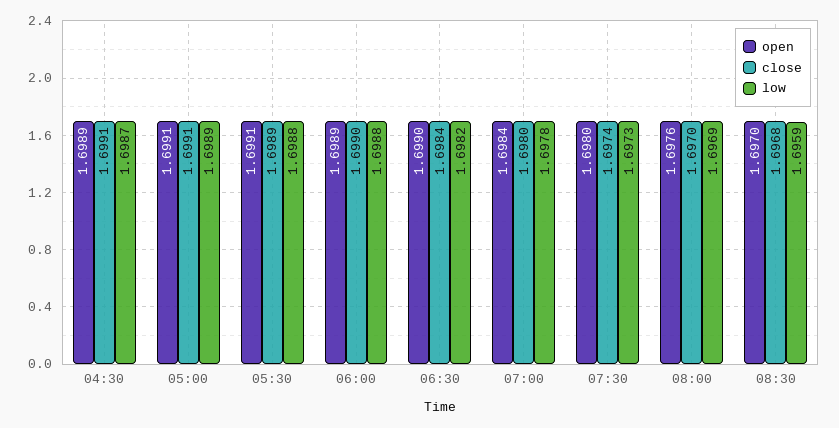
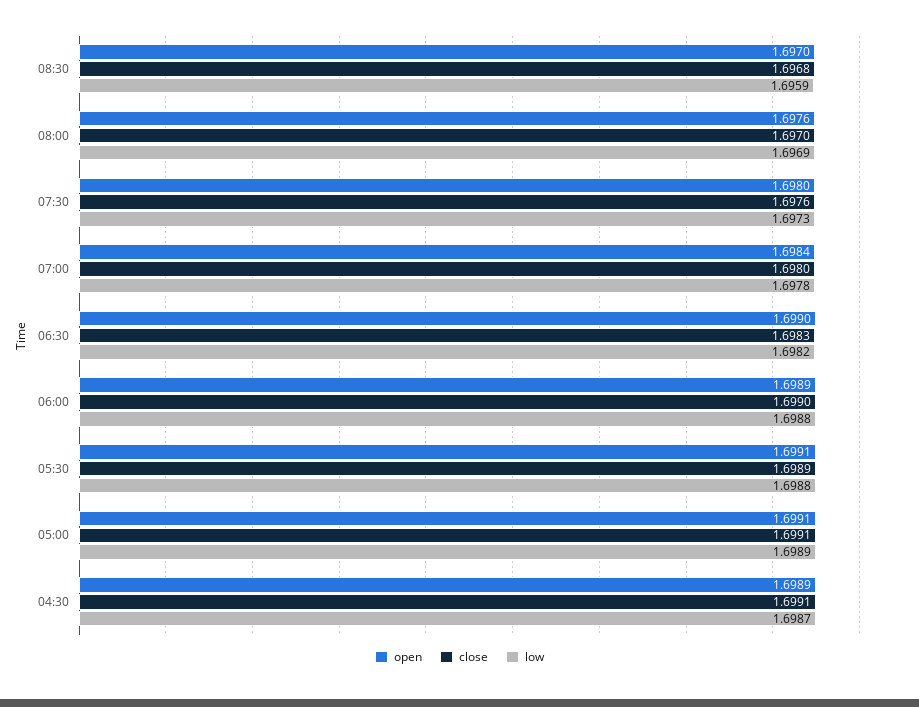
  {
    "open": {
      "04:30": 1.6989,
      "05:00": 1.6991,
      "05:30": 1.6991,
      "06:00": 1.6989,
      "06:30": 1.699,
      "07:00": 1.6984,
      "07:30": 1.698,
      "08:00": 1.6976,
      "08:30": 1.697
    },
    "close": {
      "04:30": 1.6991,
      "05:00": 1.6991,
      "05:30": 1.6989,
      "06:00": 1.699,
-     "06:30": 1.6984,
+     "06:30": 1.6983,
      "07:00": 1.698,
-     "07:30": 1.6974,
+     "07:30": 1.6976,
      "08:00": 1.697,
      "08:30": 1.6968
    },
    "low": {
      "04:30": 1.6987,
      "05:00": 1.6989,
      "05:30": 1.6988,
      "06:00": 1.6988,
      "06:30": 1.6982,
      "07:00": 1.6978,
      "07:30": 1.6973,
      "08:00": 1.6969,
      "08:30": 1.6959
    }
  }

